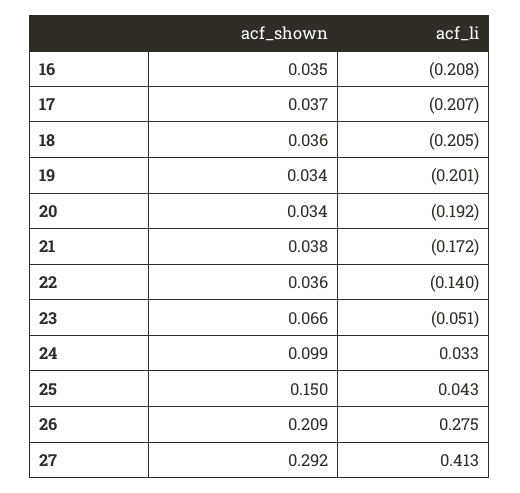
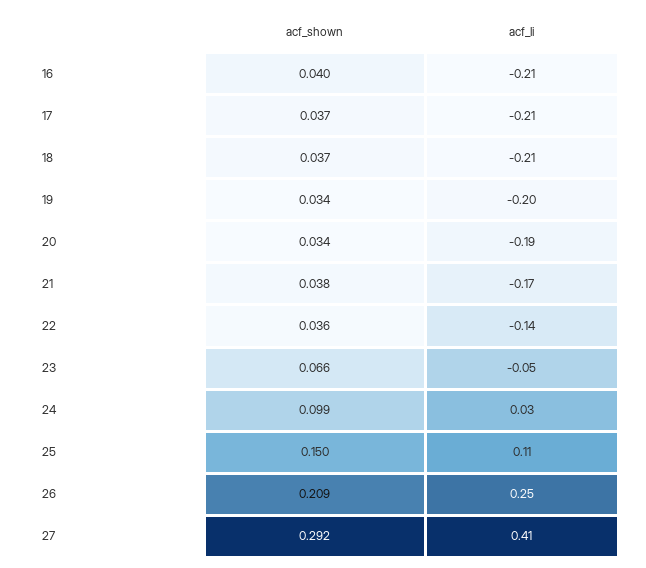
  {
    "acf_shown": {
-     "16": 0.035,
+     "16": 0.04,
      "17": 0.037,
-     "18": 0.036,
+     "18": 0.037,
      "19": 0.034,
      "20": 0.034,
      "21": 0.038,
      "22": 0.036,
      "23": 0.066,
      "24": 0.099,
      "25": 0.15,
      "26": 0.209,
      "27": 0.292
    },
    "acf_li": {
      "16": -0.208,
      "17": -0.207,
      "18": -0.205,
      "19": -0.201,
      "20": -0.192,
      "21": -0.172,
      "22": -0.14,
      "23": -0.051,
      "24": 0.033,
-     "25": 0.043,
+     "25": 0.11,
-     "26": 0.275,
+     "26": 0.25,
      "27": 0.413
    }
  }

